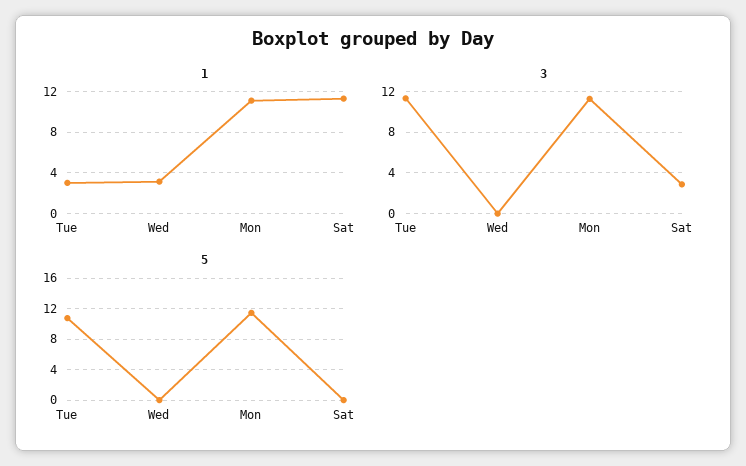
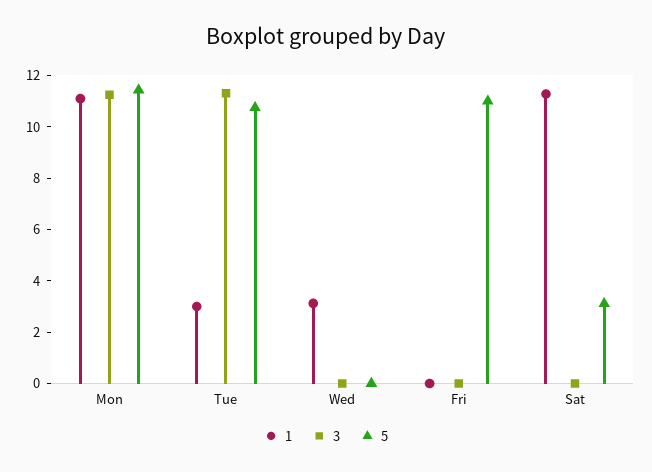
  {
    "1": {
      "Tue": 3,
      "Wed": 3,
      "Mon": 11,
-     "Sat": 11.5
+     "Sat": 11.5,
+     "Fri": 0
    },
    "3": {
      "Tue": 11.5,
      "Wed": 0,
      "Mon": 11.5,
-     "Sat": 3
+     "Sat": 0,
+     "Fri": 0
    },
    "5": {
      "Tue": 11,
      "Wed": 0,
      "Mon": 11.5,
-     "Sat": 0
+     "Sat": 3,
+     "Fri": 11
    }
  }

